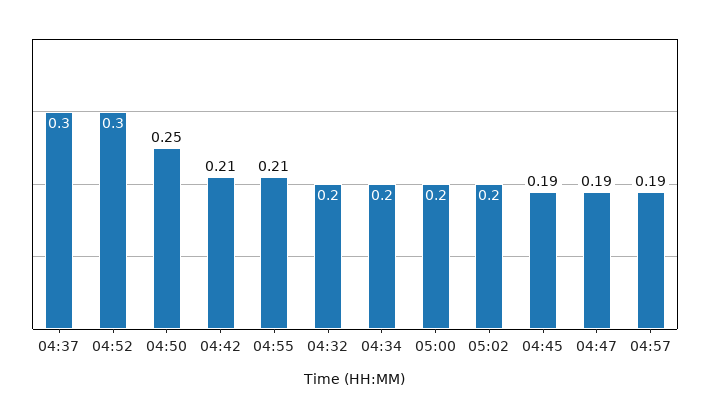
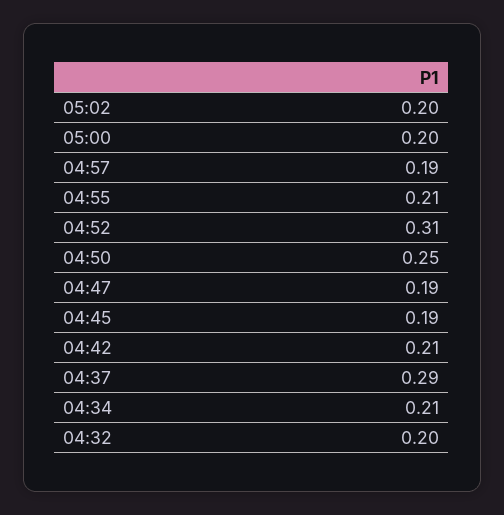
  {
-   "04:37": 0.3,
+   "04:37": 0.29,
-   "04:52": 0.3,
+   "04:52": 0.31,
    "04:50": 0.25,
    "04:42": 0.21,
    "04:55": 0.21,
    "04:32": 0.2,
-   "04:34": 0.2,
+   "04:34": 0.21,
    "05:00": 0.2,
    "05:02": 0.2,
    "04:45": 0.19,
    "04:47": 0.19,
    "04:57": 0.19
  }

